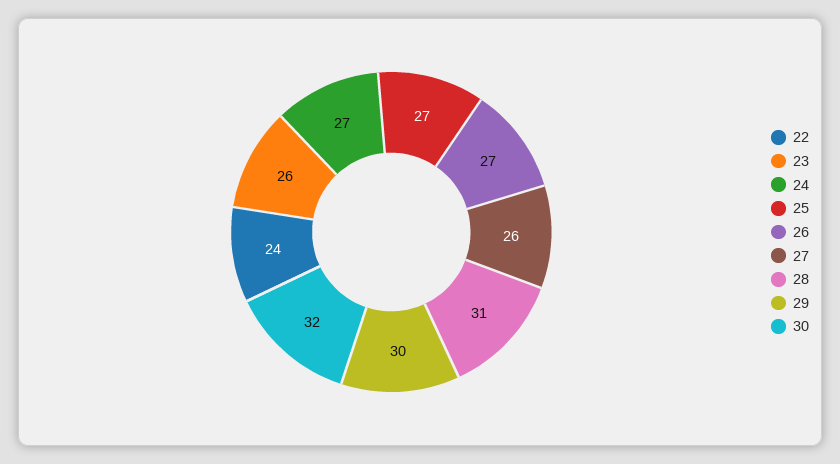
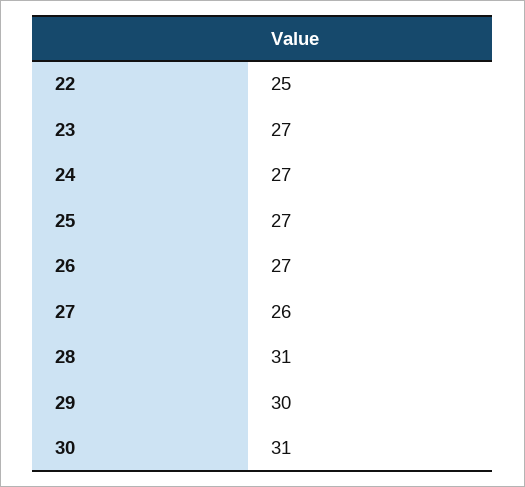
  {
-   "22": 24,
+   "22": 25,
-   "23": 26,
+   "23": 27,
    "24": 27,
    "25": 27,
    "26": 27,
    "27": 26,
    "28": 31,
    "29": 30,
-   "30": 32
+   "30": 31
  }

